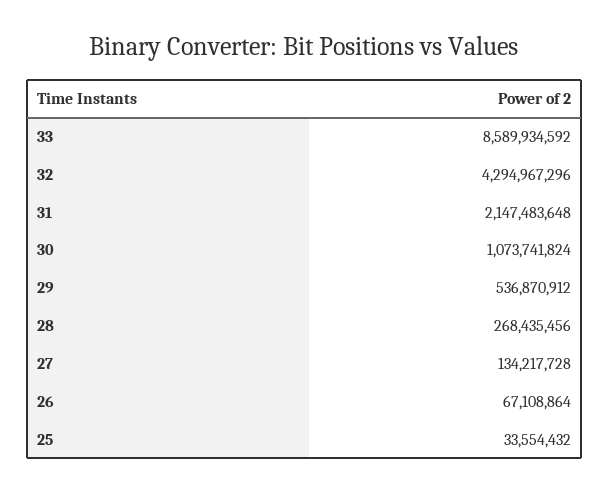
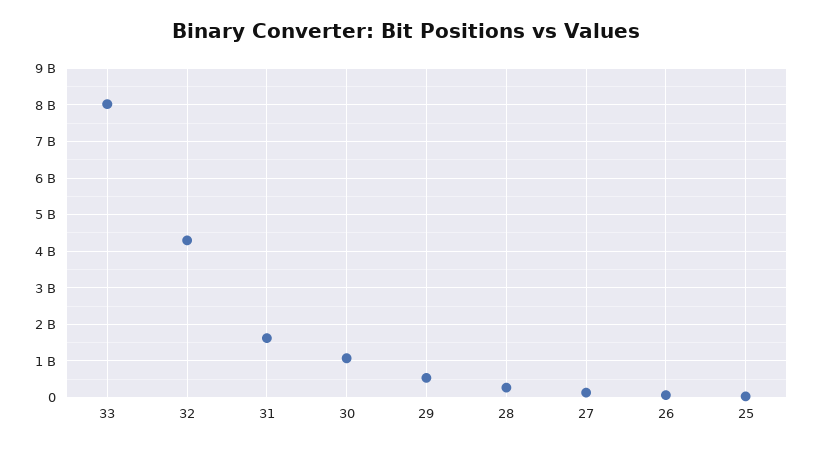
  {
-   "33": 8589934592,
+   "33": 8000000000,
    "32": 4294967296,
-   "31": 2147483648,
+   "31": 1600000000,
    "30": 1073741824,
    "29": 536870912,
    "28": 268435456,
    "27": 134217728,
    "26": 67108864,
    "25": 33554432
  }

